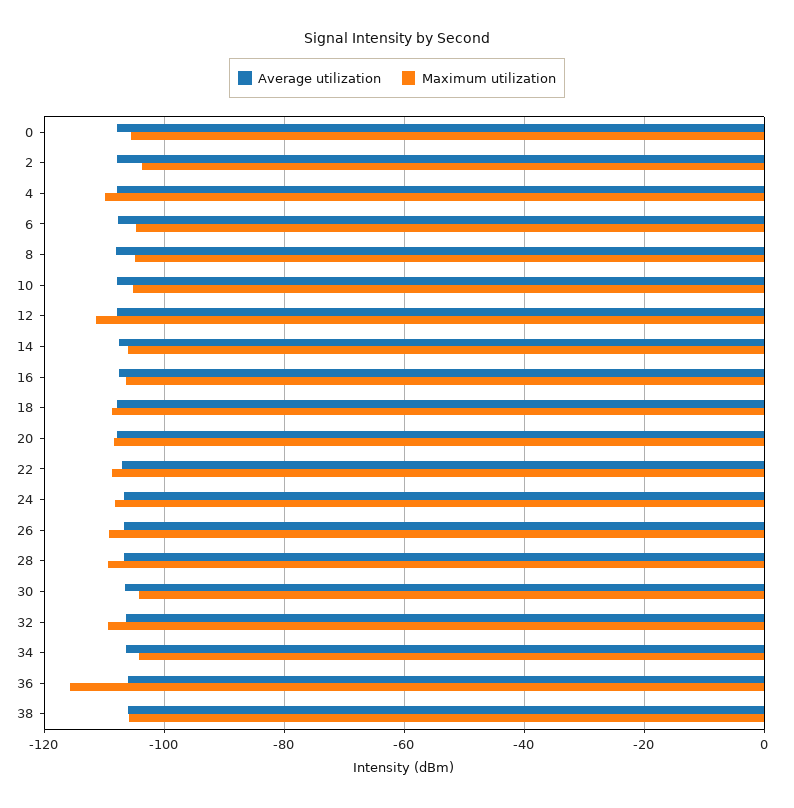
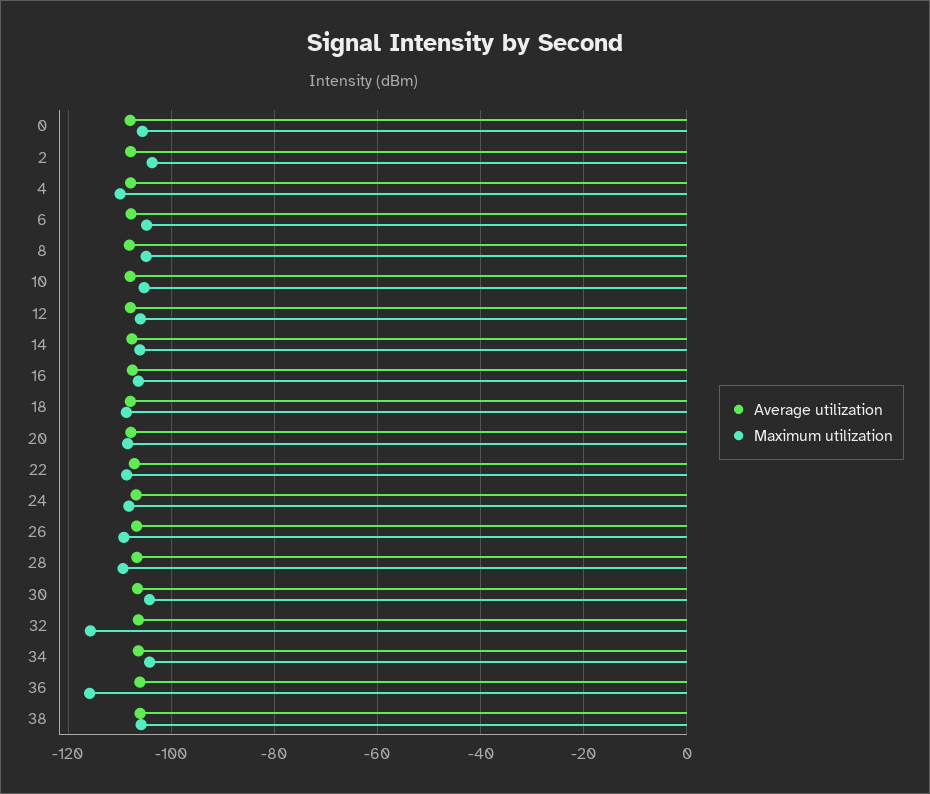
  {
    "Average utilization": {
      "0": -108,
      "2": -108,
      "4": -108,
      "6": -108,
      "8": -108,
      "10": -108,
      "12": -108,
      "14": -108,
      "16": -108,
      "18": -108,
      "20": -108,
      "22": -108,
      "24": -106,
      "26": -106,
      "28": -106,
      "30": -106,
      "32": -106,
      "34": -106,
      "36": -106,
      "38": -106
    },
    "Maximum utilization": {
      "0": -106,
      "2": -104,
      "4": -110,
      "6": -104,
      "8": -104,
      "10": -106,
-     "12": -112,
+     "12": -106,
      "14": -106,
      "16": -106,
      "18": -108,
      "20": -108,
      "22": -108,
      "24": -108,
      "26": -110,
      "28": -110,
      "30": -104,
-     "32": -110,
+     "32": -116,
      "34": -104,
      "36": -116,
      "38": -106
    }
  }

